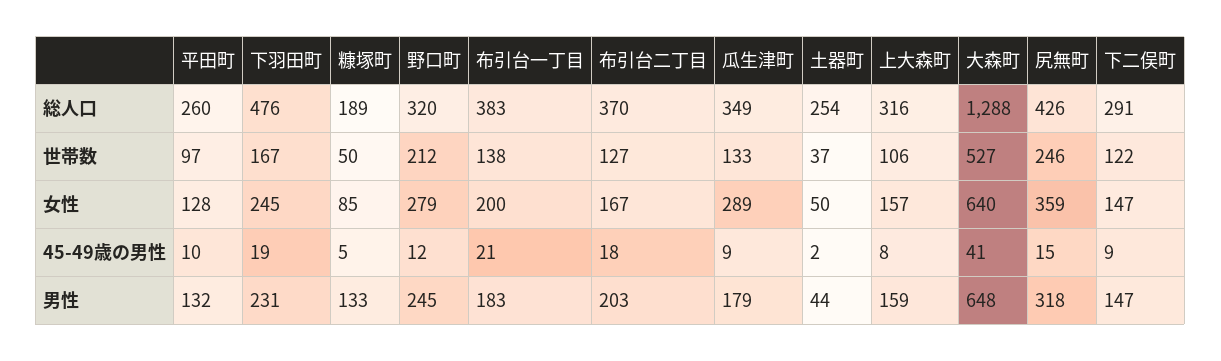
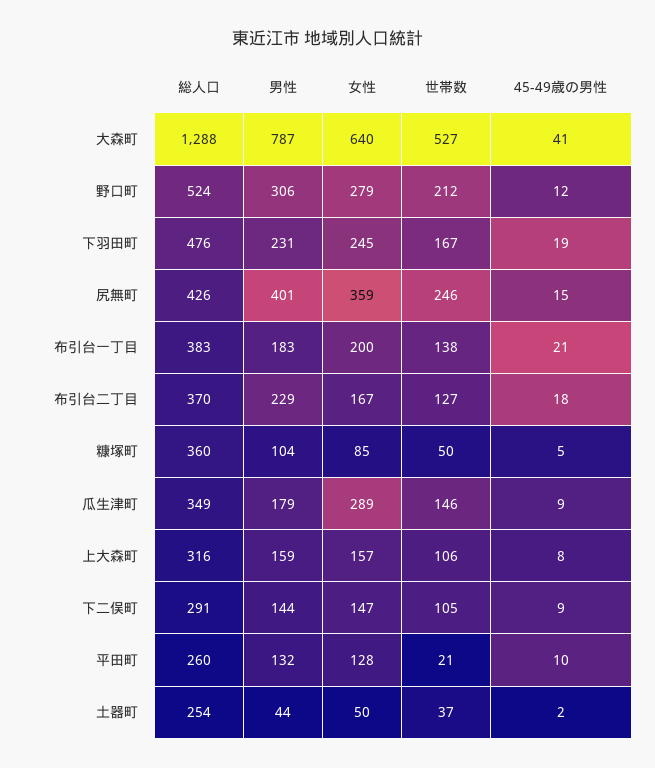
  {
    "平田町": {
      "総人口": 260,
-     "世帯数": 97,
+     "世帯数": 21,
      "女性": 128,
      "45-49歳の男性": 10,
      "男性": 132
    },
    "下羽田町": {
      "総人口": 476,
      "世帯数": 167,
      "女性": 245,
      "45-49歳の男性": 19,
      "男性": 231
    },
    "糠塚町": {
-     "総人口": 189,
+     "総人口": 360,
      "世帯数": 50,
      "女性": 85,
      "45-49歳の男性": 5,
-     "男性": 133
+     "男性": 104
    },
    "野口町": {
-     "総人口": 320,
+     "総人口": 524,
      "世帯数": 212,
      "女性": 279,
      "45-49歳の男性": 12,
-     "男性": 245
+     "男性": 306
    },
    "布引台一丁目": {
      "総人口": 383,
      "世帯数": 138,
      "女性": 200,
      "45-49歳の男性": 21,
      "男性": 183
    },
    "布引台二丁目": {
      "総人口": 370,
      "世帯数": 127,
      "女性": 167,
      "45-49歳の男性": 18,
-     "男性": 203
+     "男性": 229
    },
    "瓜生津町": {
      "総人口": 349,
-     "世帯数": 133,
+     "世帯数": 146,
      "女性": 289,
      "45-49歳の男性": 9,
      "男性": 179
    },
    "土器町": {
      "総人口": 254,
      "世帯数": 37,
      "女性": 50,
      "45-49歳の男性": 2,
      "男性": 44
    },
    "上大森町": {
      "総人口": 316,
      "世帯数": 106,
      "女性": 157,
      "45-49歳の男性": 8,
      "男性": 159
    },
    "大森町": {
      "総人口": 1288,
      "世帯数": 527,
      "女性": 640,
      "45-49歳の男性": 41,
-     "男性": 648
+     "男性": 787
    },
    "尻無町": {
      "総人口": 426,
      "世帯数": 246,
      "女性": 359,
      "45-49歳の男性": 15,
-     "男性": 318
+     "男性": 401
    },
    "下二俣町": {
      "総人口": 291,
-     "世帯数": 122,
+     "世帯数": 105,
      "女性": 147,
      "45-49歳の男性": 9,
-     "男性": 147
+     "男性": 144
    }
  }

